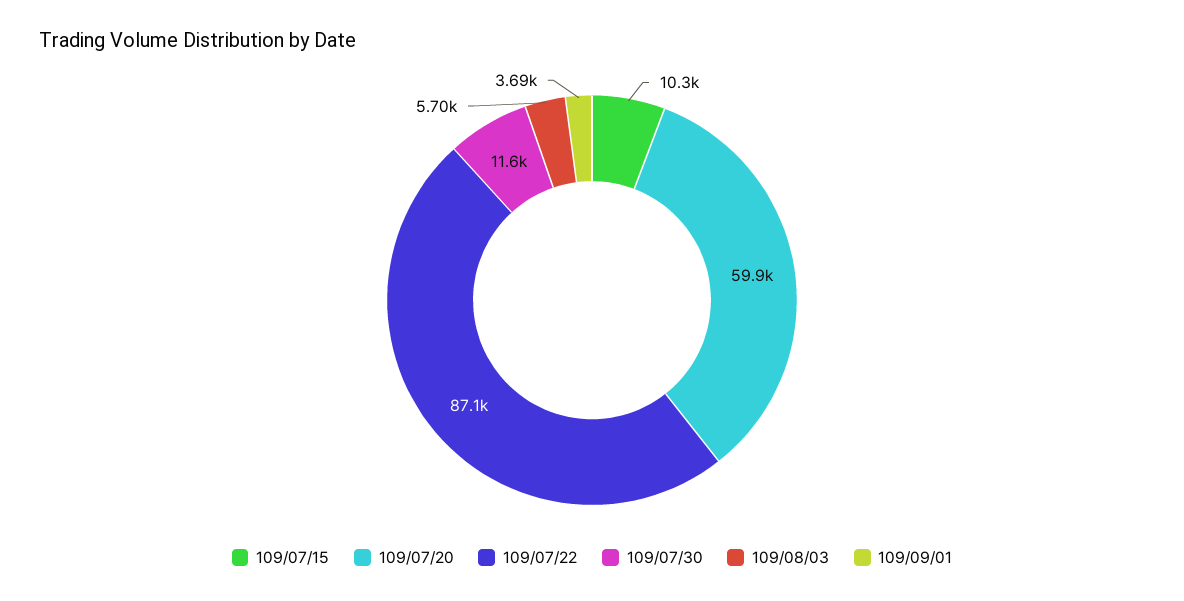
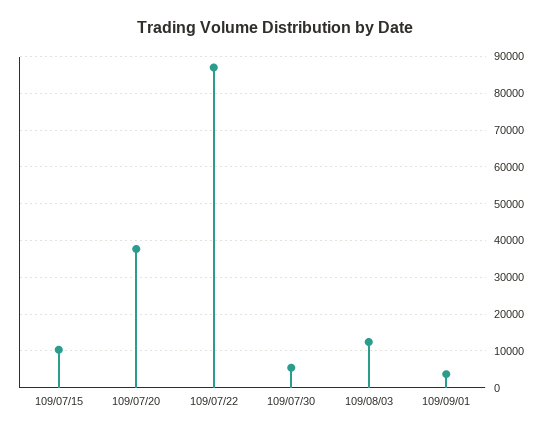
  {
    "109/07/15": 10300,
-   "109/07/20": 59900,
+   "109/07/20": 38000,
    "109/07/22": 87100,
-   "109/07/30": 11600,
+   "109/07/30": 6000,
-   "109/08/03": 5700,
+   "109/08/03": 12000,
    "109/09/01": 3690
  }

